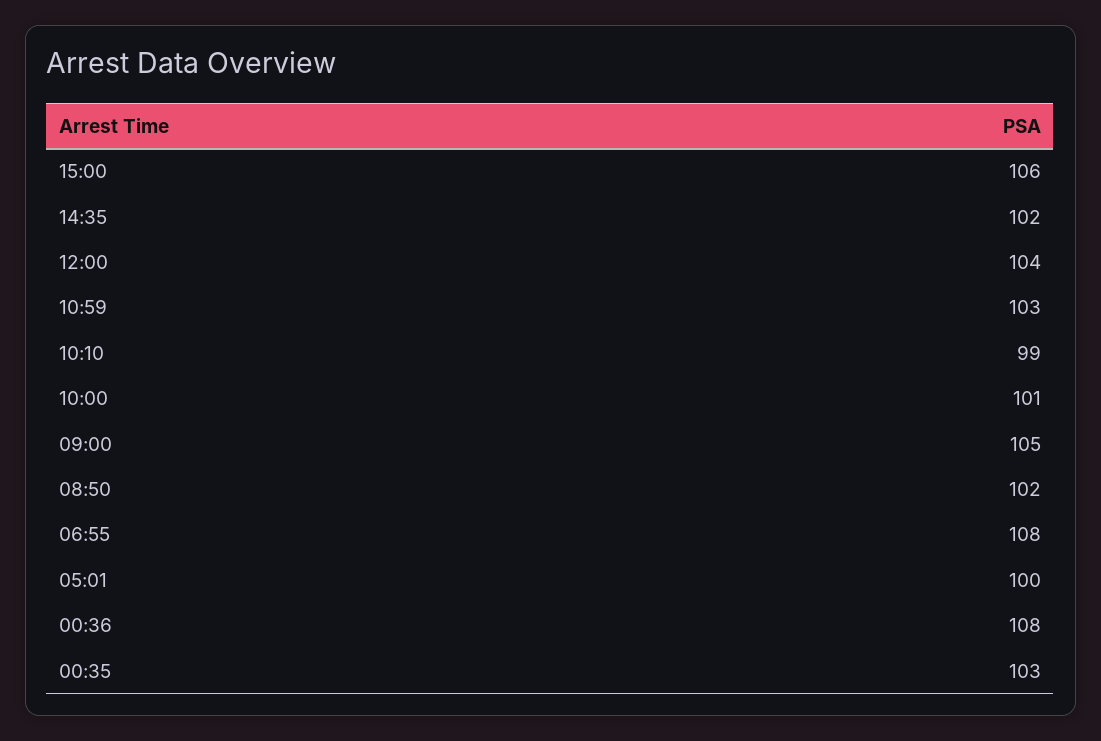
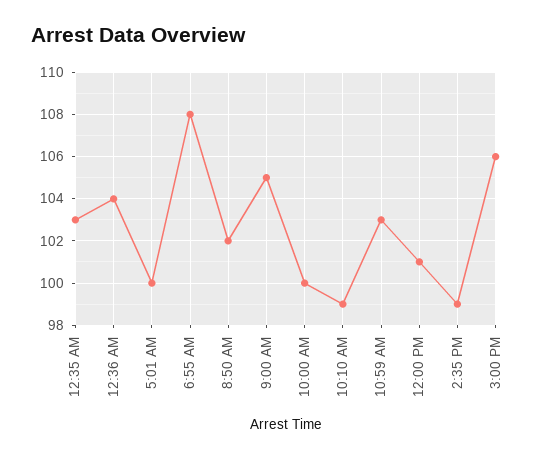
  {
    "15:00": 106,
-   "14:35": 102,
+   "14:35": 99,
-   "12:00": 104,
+   "12:00": 101,
    "10:59": 103,
    "10:10": 99,
-   "10:00": 101,
+   "10:00": 100,
    "09:00": 105,
    "08:50": 102,
    "06:55": 108,
    "05:01": 100,
-   "00:36": 108,
+   "00:36": 104,
    "00:35": 103
  }

